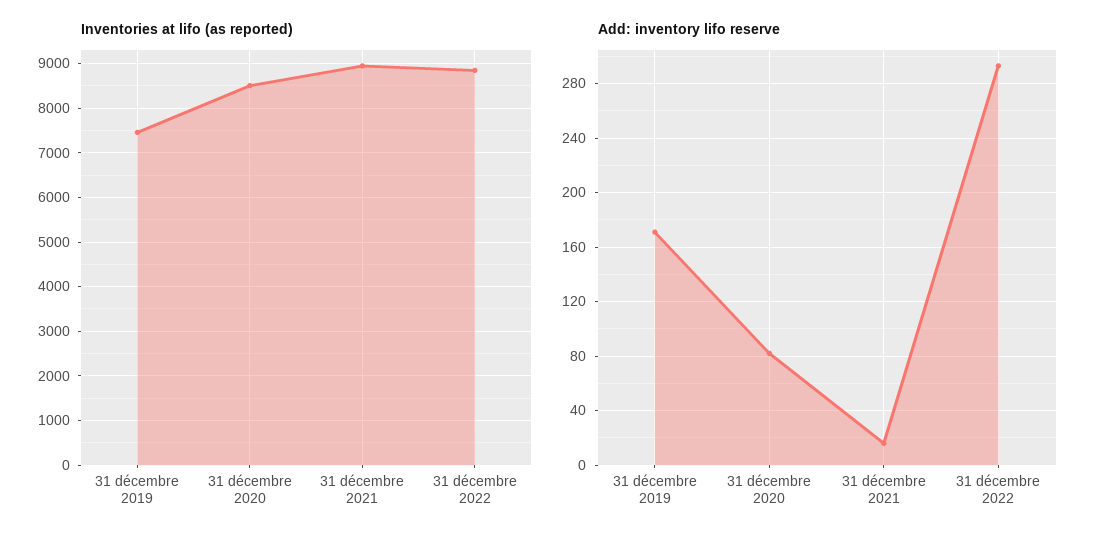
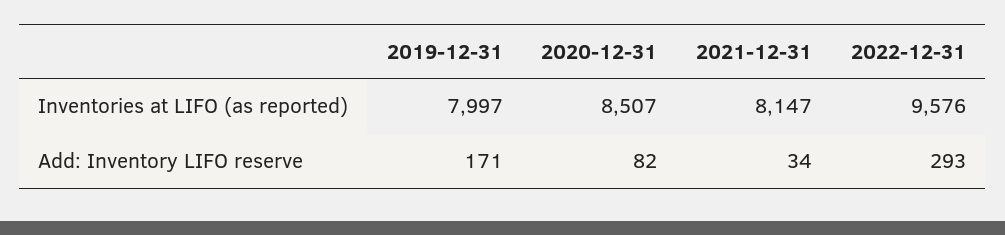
  {
    "Inventories at lifo (as reported)": {
-     "31 décembre 2019": 7400,
+     "31 décembre 2019": 7997,
      "31 décembre 2020": 8507,
-     "31 décembre 2021": 9000,
+     "31 décembre 2021": 8147,
-     "31 décembre 2022": 8800
+     "31 décembre 2022": 9576
    },
    "Add: inventory lifo reserve": {
      "31 décembre 2019": 171,
      "31 décembre 2020": 82,
-     "31 décembre 2021": 15,
+     "31 décembre 2021": 34,
      "31 décembre 2022": 293
    }
  }

